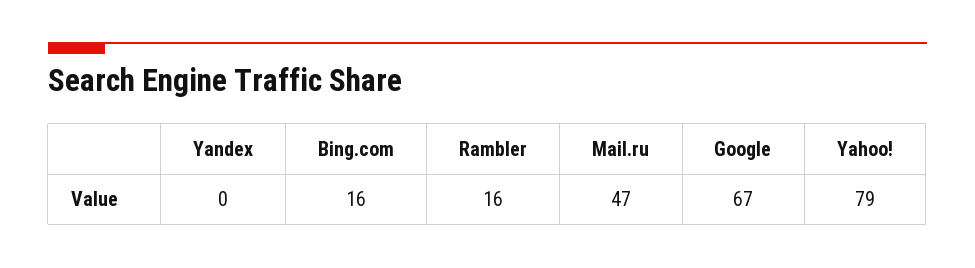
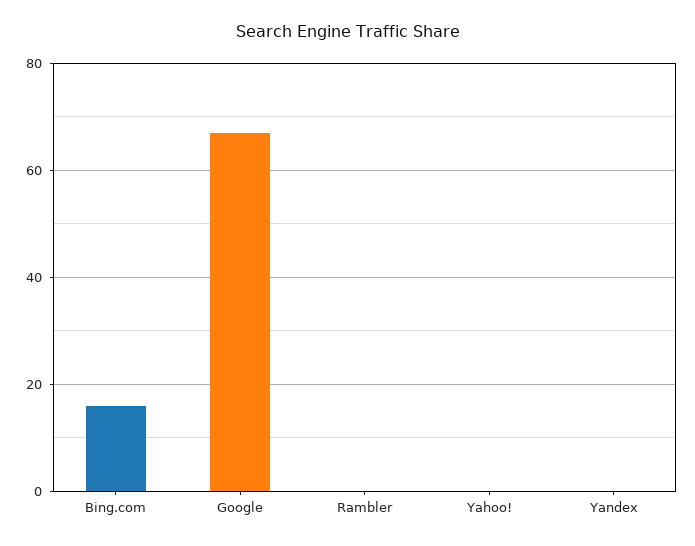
  {
    "Yandex": 0,
    "Bing.com": 16,
-   "Rambler": 16,
+   "Rambler": 0,
-   "Mail.ru": 47,
    "Google": 67,
-   "Yahoo!": 79
+   "Yahoo!": 0
  }

